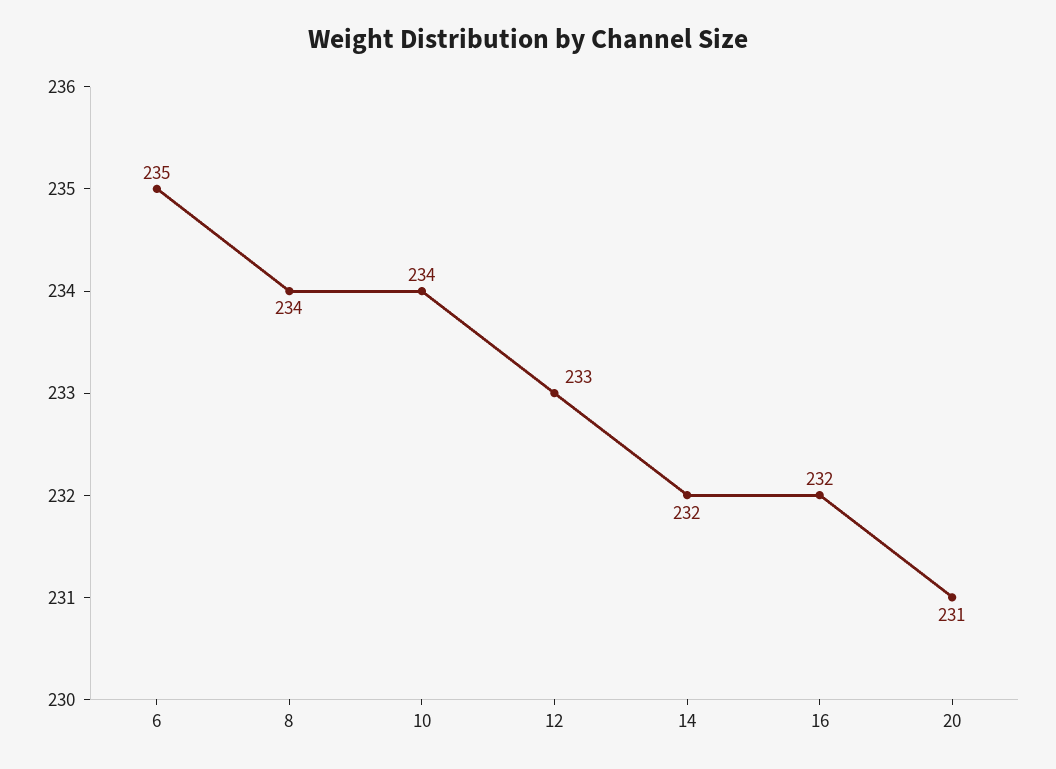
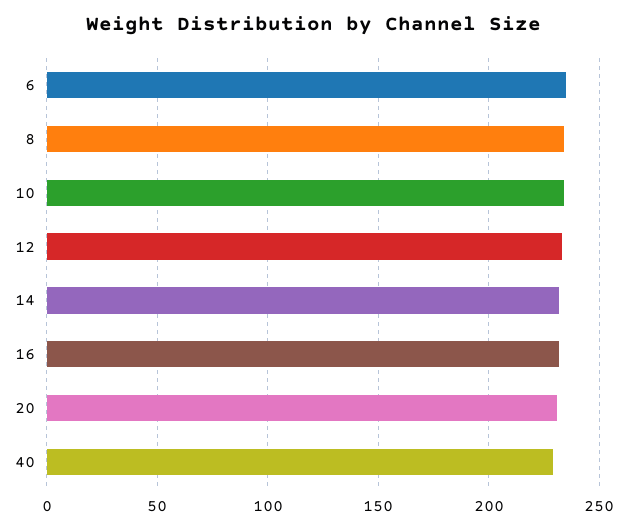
  {
    "6": 235,
    "8": 234,
    "10": 234,
    "12": 233,
    "14": 232,
    "16": 232,
-   "20": 231
+   "20": 231,
+   "40": 230
  }

